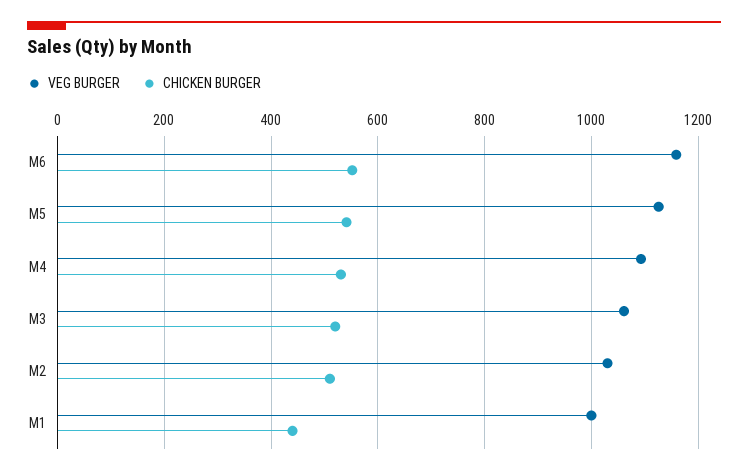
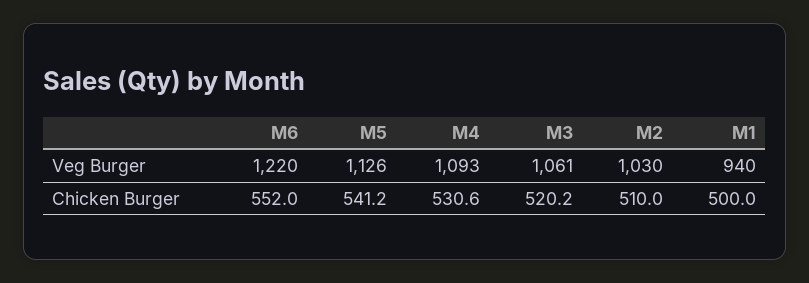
  {
    "VEG BURGER": {
-     "M6": 1160,
+     "M6": 1220,
      "M5": 1126,
      "M4": 1093,
      "M3": 1061,
      "M2": 1030,
-     "M1": 1000
+     "M1": 940
    },
    "CHICKEN BURGER": {
      "M6": 552,
      "M5": 541.2,
      "M4": 530.6,
      "M3": 520.2,
      "M2": 510,
-     "M1": 440
+     "M1": 500
    }
  }

